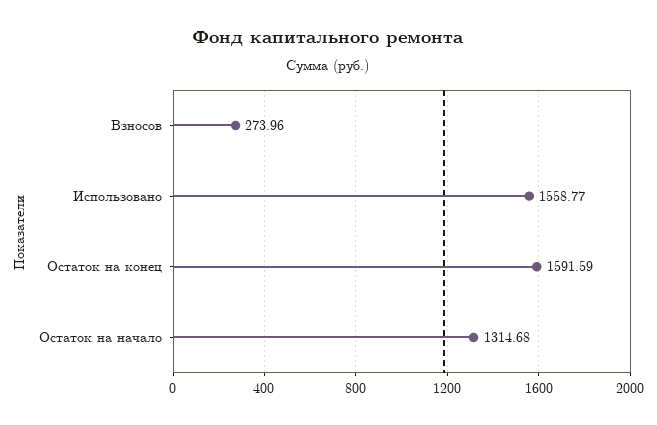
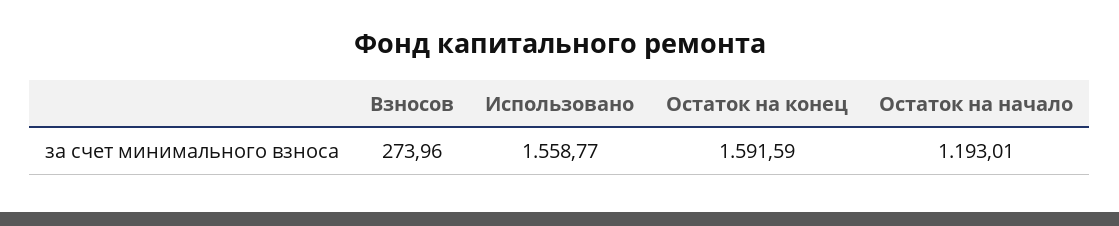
  {
    "Взносов": 273.96,
    "Использовано": 1558.77,
    "Остаток на конец": 1591.59,
-   "Остаток на начало": 1314.68
+   "Остаток на начало": 1193.01
  }

